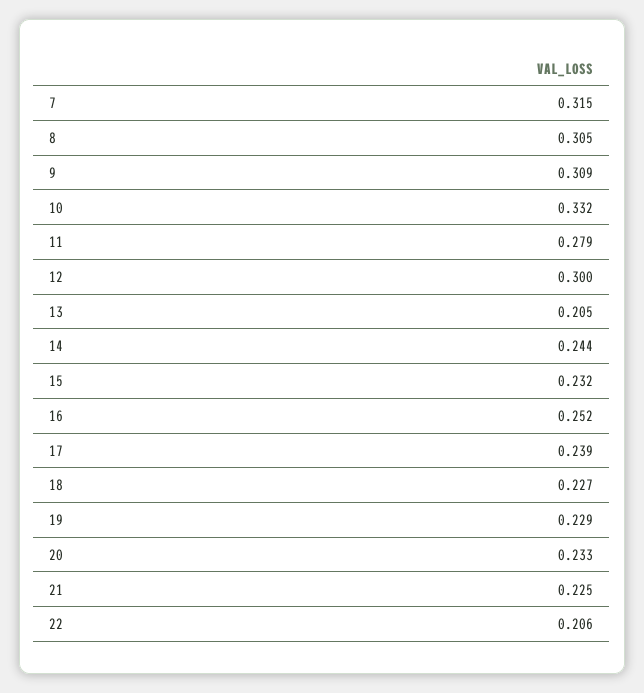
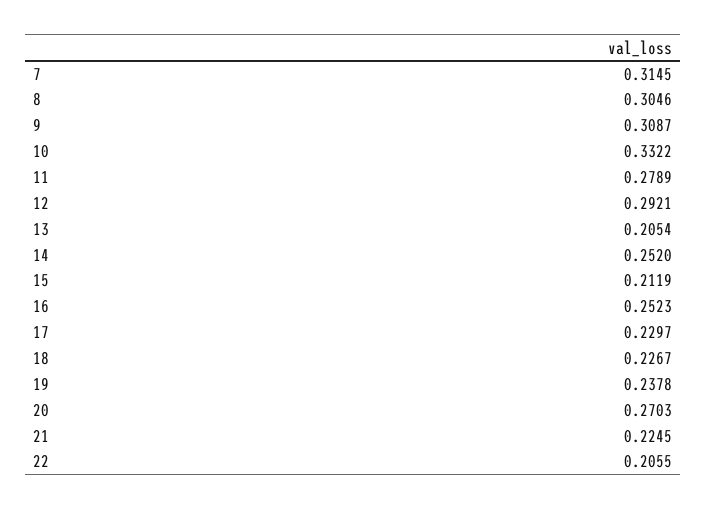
  {
    "7": 0.3145,
    "8": 0.3046,
    "9": 0.3087,
    "10": 0.3322,
    "11": 0.2789,
-   "12": 0.3,
+   "12": 0.2921,
    "13": 0.2054,
-   "14": 0.244,
+   "14": 0.252,
-   "15": 0.232,
+   "15": 0.2119,
    "16": 0.2523,
-   "17": 0.239,
+   "17": 0.2297,
    "18": 0.2267,
-   "19": 0.229,
+   "19": 0.2378,
-   "20": 0.233,
+   "20": 0.2703,
    "21": 0.2245,
    "22": 0.2055
  }

